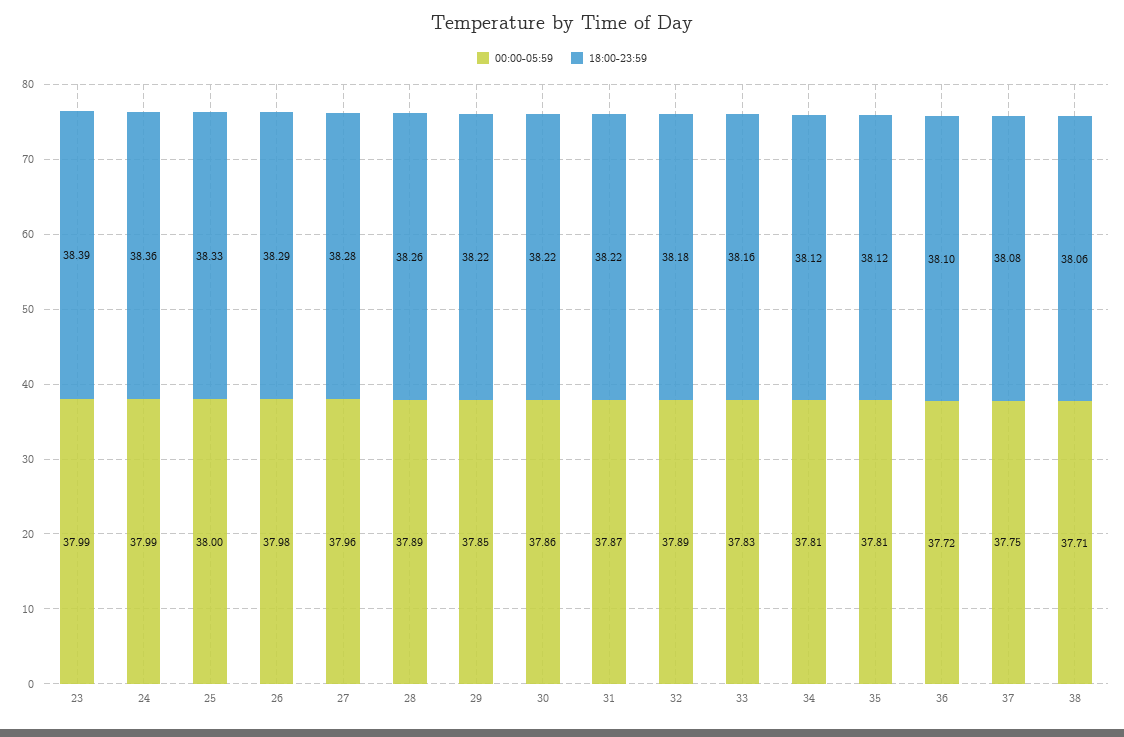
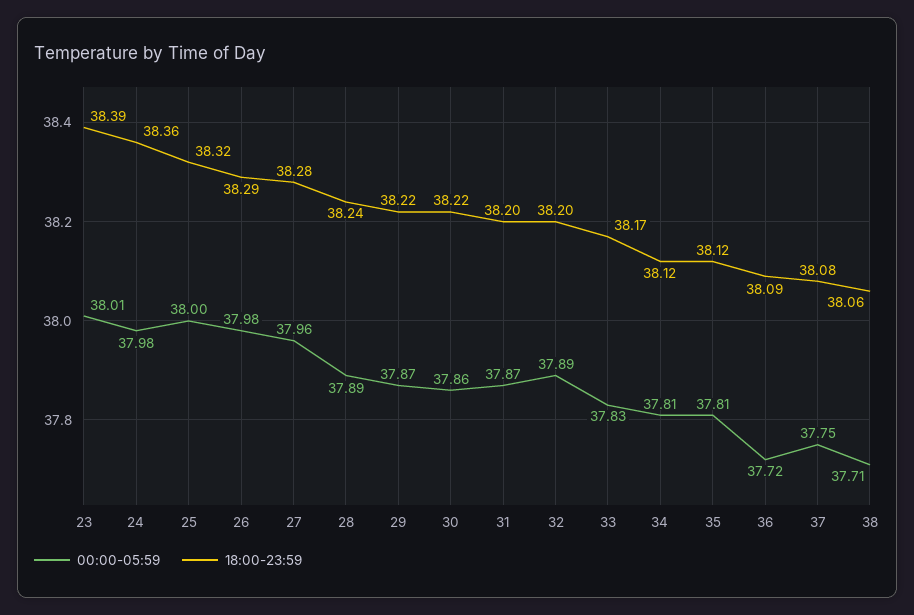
  {
    "00:00-05:59": {
-     "23": 37.99,
+     "23": 38.01,
-     "24": 37.99,
+     "24": 37.98,
      "25": 38,
      "26": 37.98,
      "27": 37.96,
      "28": 37.89,
-     "29": 37.85,
+     "29": 37.87,
      "30": 37.86,
      "31": 37.87,
      "32": 37.89,
      "33": 37.83,
      "34": 37.81,
      "35": 37.81,
      "36": 37.72,
      "37": 37.75,
      "38": 37.71
    },
    "18:00-23:59": {
      "23": 38.39,
      "24": 38.36,
-     "25": 38.33,
+     "25": 38.32,
      "26": 38.29,
      "27": 38.28,
-     "28": 38.26,
+     "28": 38.24,
      "29": 38.22,
      "30": 38.22,
-     "31": 38.22,
+     "31": 38.2,
-     "32": 38.18,
+     "32": 38.2,
-     "33": 38.16,
+     "33": 38.17,
      "34": 38.12,
      "35": 38.12,
-     "36": 38.1,
+     "36": 38.09,
      "37": 38.08,
      "38": 38.06
    }
  }

